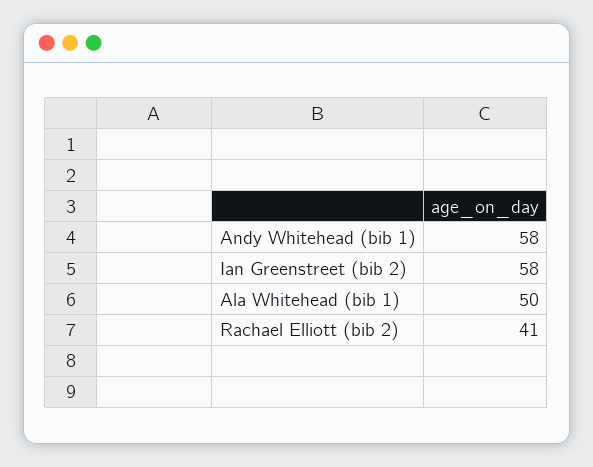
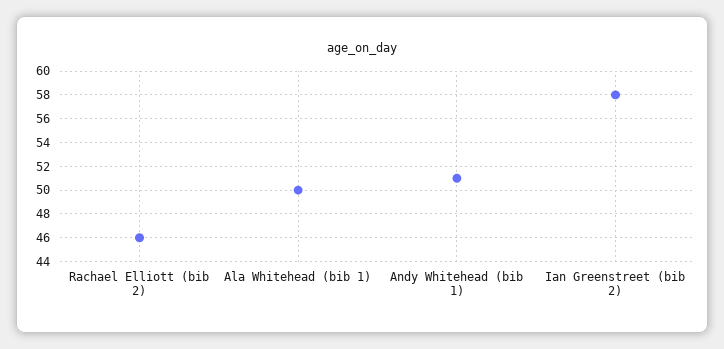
  {
-   "Andy Whitehead (bib 1)": 58,
+   "Andy Whitehead (bib 1)": 51,
    "Ian Greenstreet (bib 2)": 58,
    "Ala Whitehead (bib 1)": 50,
-   "Rachael Elliott (bib 2)": 41
+   "Rachael Elliott (bib 2)": 46
  }

